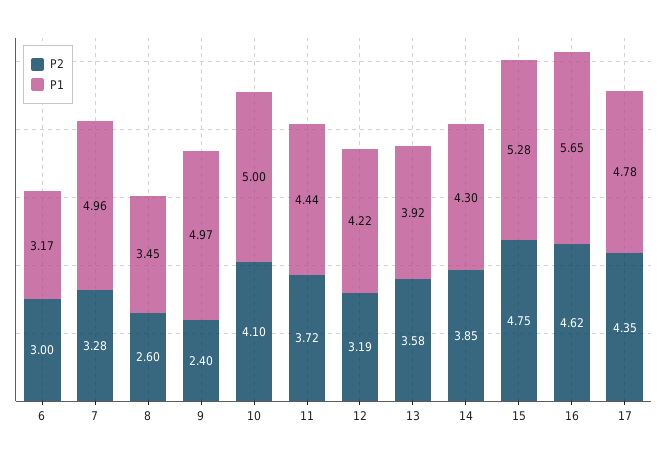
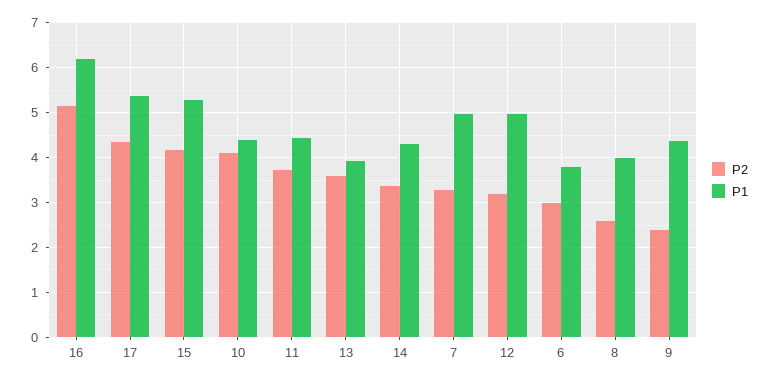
  {
    "P2": {
      "6": 3,
      "7": 3.28,
      "8": 2.6,
      "9": 2.4,
      "10": 4.1,
      "11": 3.72,
      "12": 3.19,
      "13": 3.58,
-     "14": 3.85,
+     "14": 3.4,
-     "15": 4.75,
+     "15": 4.2,
-     "16": 4.62,
+     "16": 5.2,
      "17": 4.35
    },
    "P1": {
-     "6": 3.17,
+     "6": 3.8,
      "7": 4.96,
-     "8": 3.45,
+     "8": 4,
-     "9": 4.97,
+     "9": 4.4,
-     "10": 5,
+     "10": 4.4,
      "11": 4.44,
-     "12": 4.22,
+     "12": 5,
      "13": 3.92,
      "14": 4.3,
      "15": 5.28,
-     "16": 5.65,
+     "16": 6.2,
-     "17": 4.78
+     "17": 5.4
    }
  }

